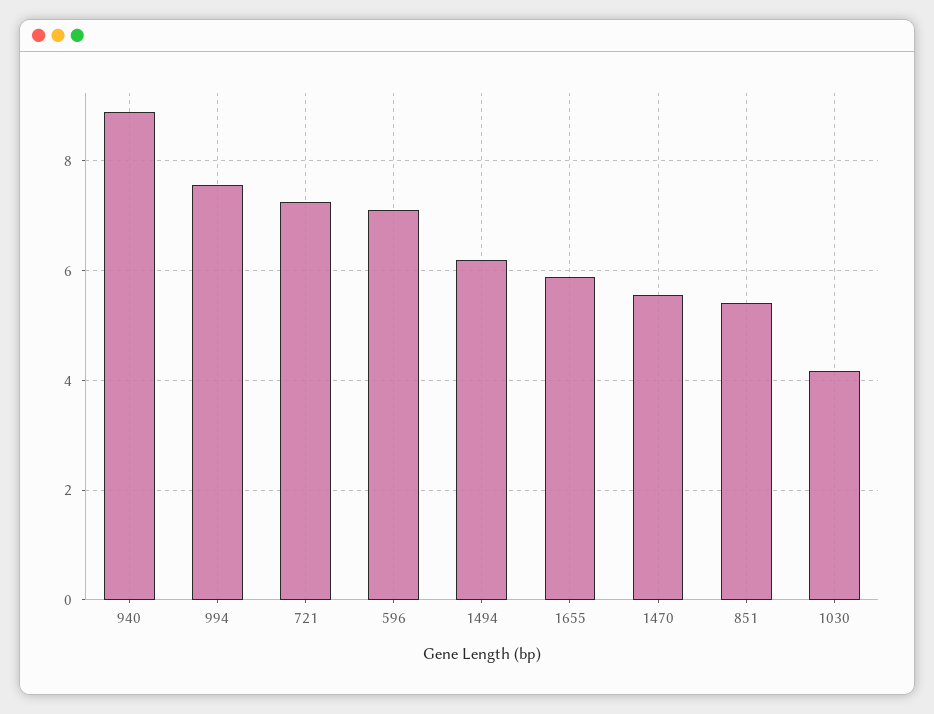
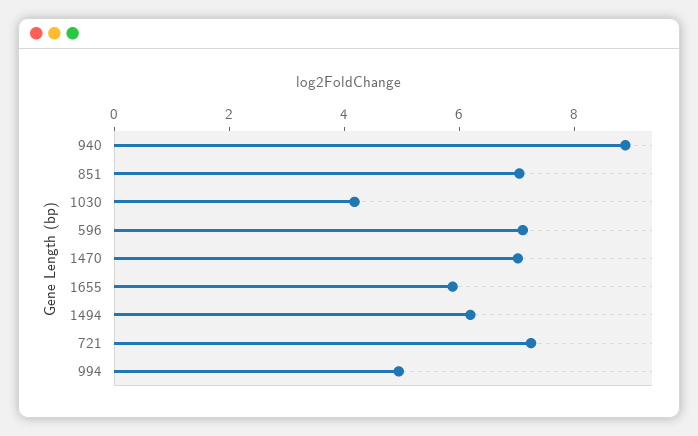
  {
    "940": 8.8,
-   "994": 7.6,
+   "994": 5,
    "721": 7.2,
    "596": 7.2,
    "1494": 6.2,
    "1655": 5.8,
-   "1470": 5.6,
+   "1470": 7,
-   "851": 5.4,
+   "851": 7,
    "1030": 4.2
  }

